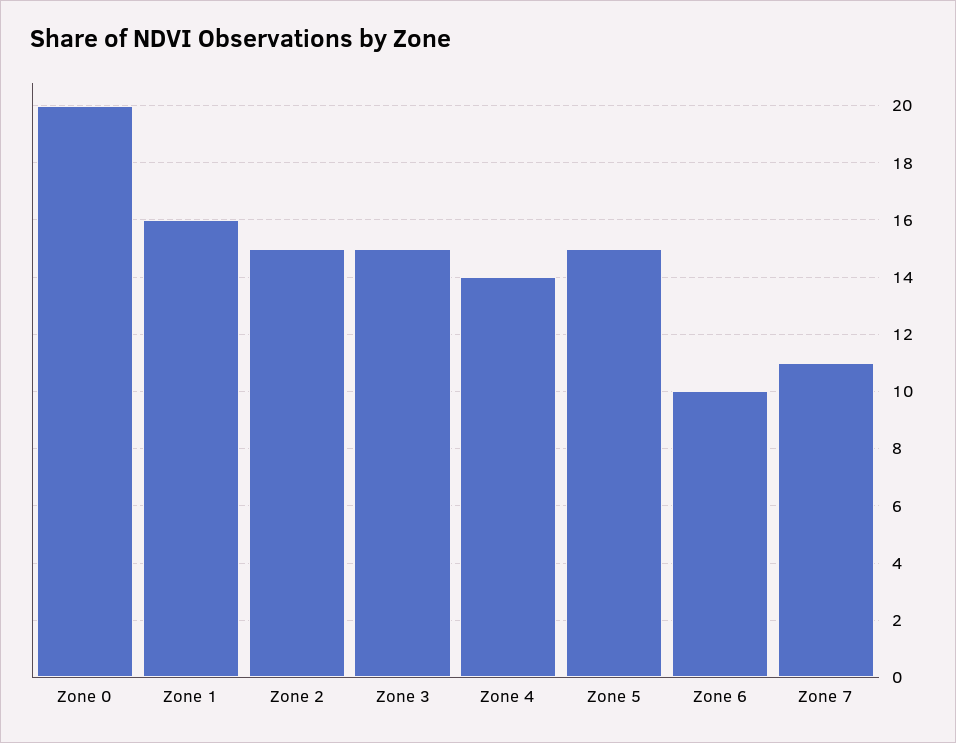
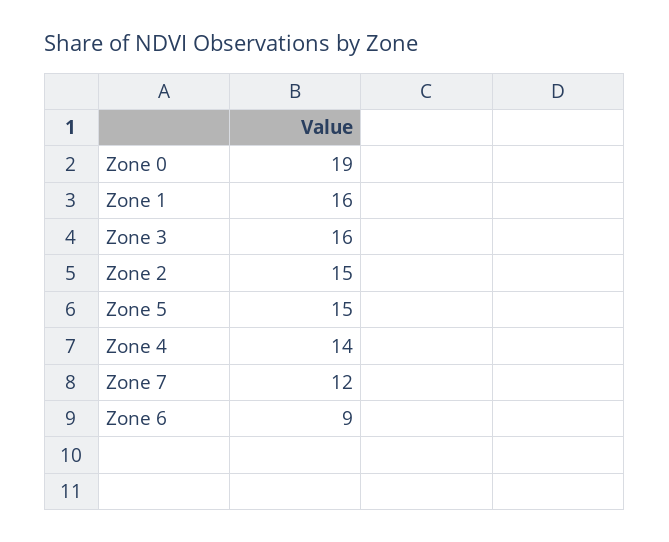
  {
-   "Zone 0": 20,
+   "Zone 0": 19,
    "Zone 1": 16,
    "Zone 2": 15,
-   "Zone 3": 15,
+   "Zone 3": 16,
    "Zone 4": 14,
    "Zone 5": 15,
-   "Zone 6": 10,
+   "Zone 6": 9,
-   "Zone 7": 11
+   "Zone 7": 12
  }

